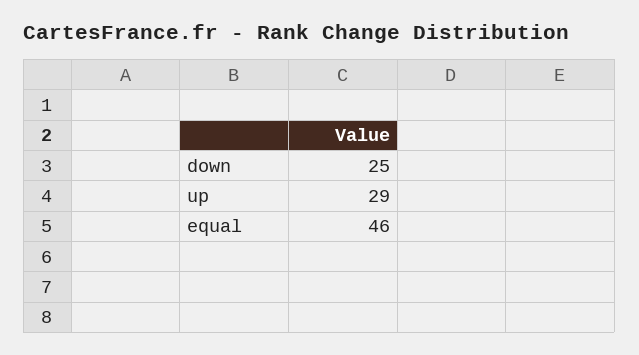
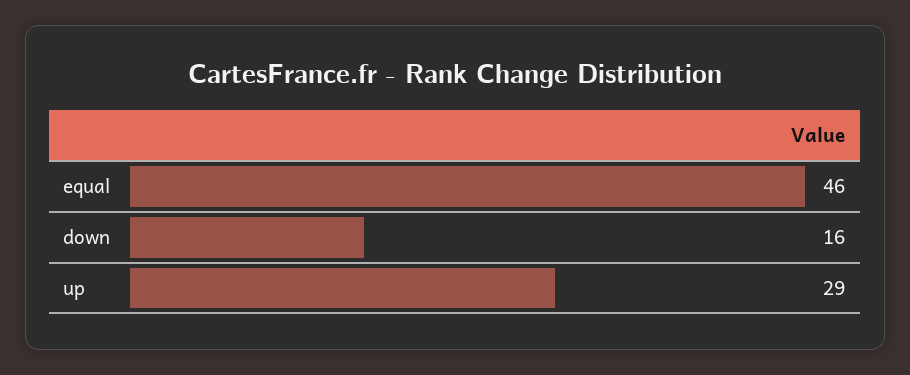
  {
-   "down": 25,
+   "down": 16,
    "up": 29,
    "equal": 46
  }

